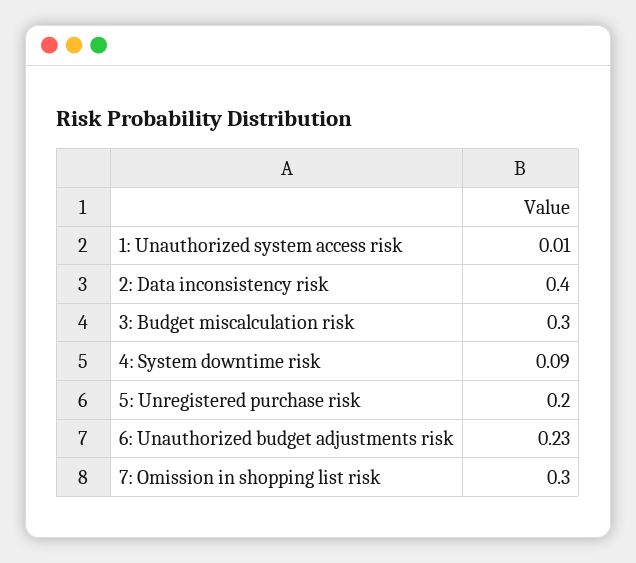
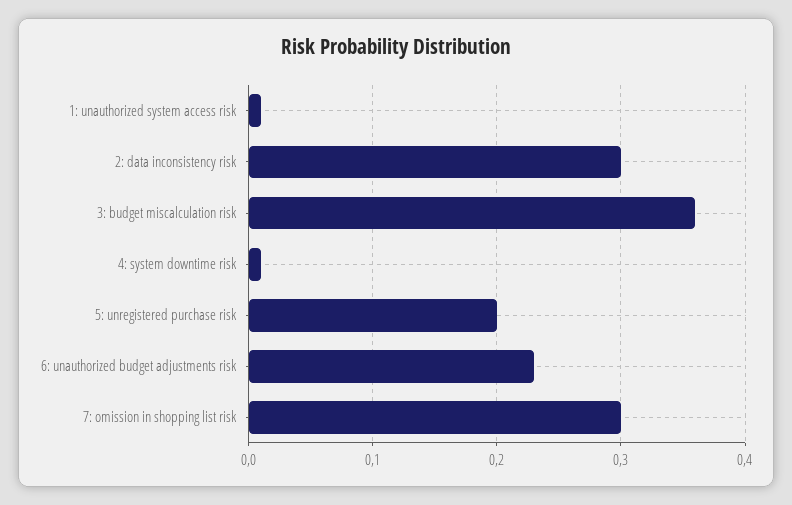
  {
    "1: Unauthorized system access risk": 0.01,
-   "2: Data inconsistency risk": 0.4,
+   "2: Data inconsistency risk": 0.3,
-   "3: Budget miscalculation risk": 0.3,
+   "3: Budget miscalculation risk": 0.36,
-   "4: System downtime risk": 0.09,
+   "4: System downtime risk": 0.01,
    "5: Unregistered purchase risk": 0.2,
    "6: Unauthorized budget adjustments risk": 0.23,
    "7: Omission in shopping list risk": 0.3
  }

